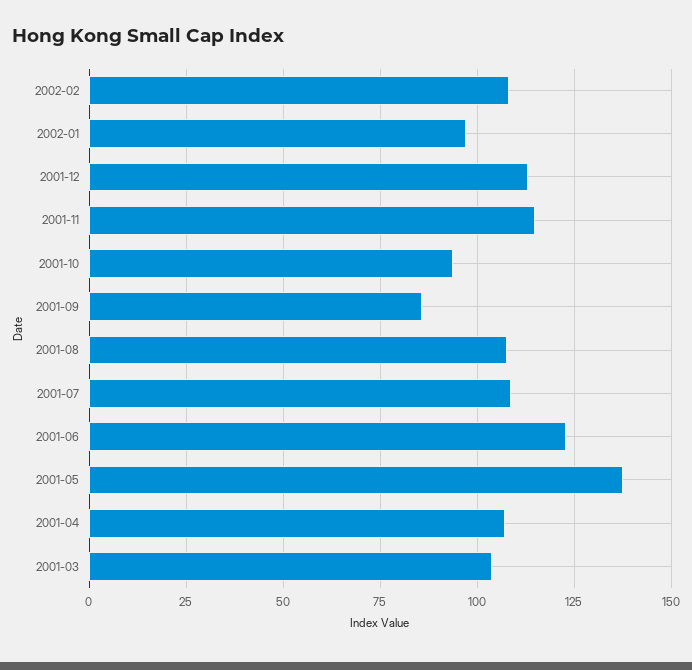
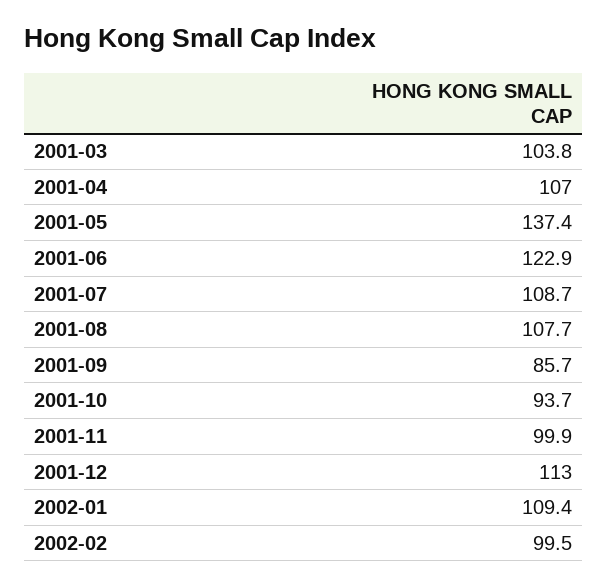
  {
-   "2002-02": 107.5,
+   "2002-02": 99.5,
-   "2002-01": 97.5,
+   "2002-01": 109.4,
    "2001-12": 113,
-   "2001-11": 115,
+   "2001-11": 99.9,
    "2001-10": 93.7,
    "2001-09": 85.7,
    "2001-08": 107.7,
    "2001-07": 108.7,
    "2001-06": 122.9,
    "2001-05": 137.4,
    "2001-04": 107,
    "2001-03": 103.8
  }

